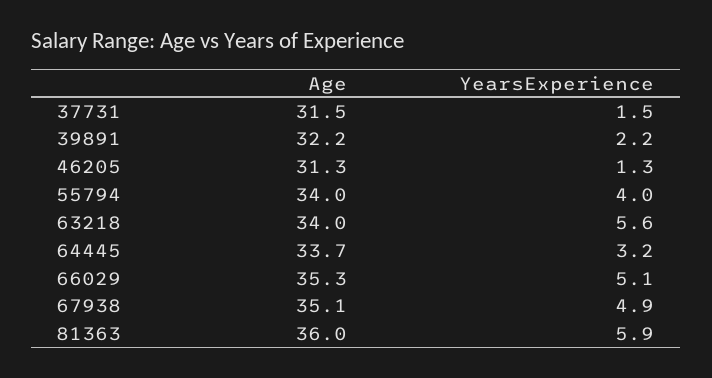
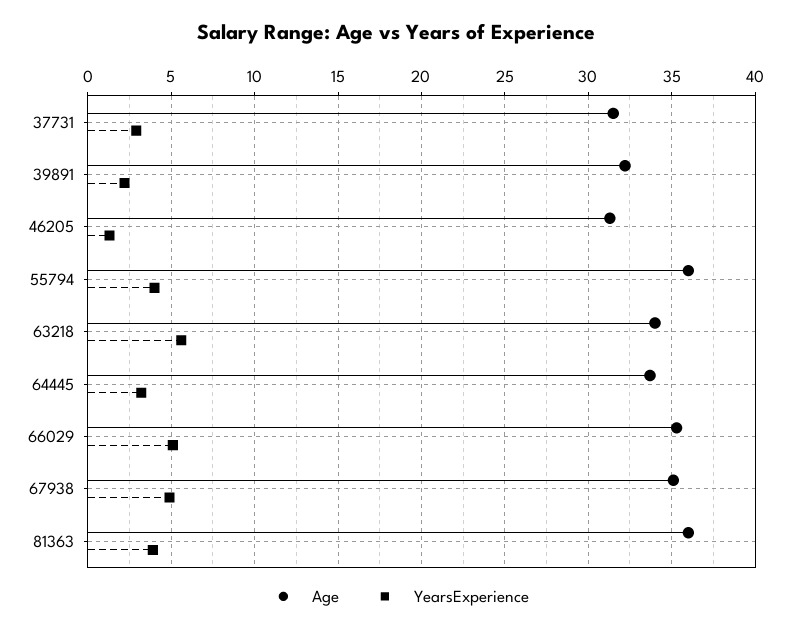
  {
    "Age": {
      "37731": 31.5,
      "39891": 32.2,
      "46205": 31.3,
-     "55794": 34,
+     "55794": 36,
      "63218": 34,
      "64445": 33.7,
      "66029": 35.3,
      "67938": 35.1,
      "81363": 36
    },
    "YearsExperience": {
-     "37731": 1.5,
+     "37731": 3,
      "39891": 2.2,
      "46205": 1.3,
      "55794": 4,
      "63218": 5.6,
      "64445": 3.2,
      "66029": 5.1,
      "67938": 4.9,
-     "81363": 5.9
+     "81363": 4
    }
  }

